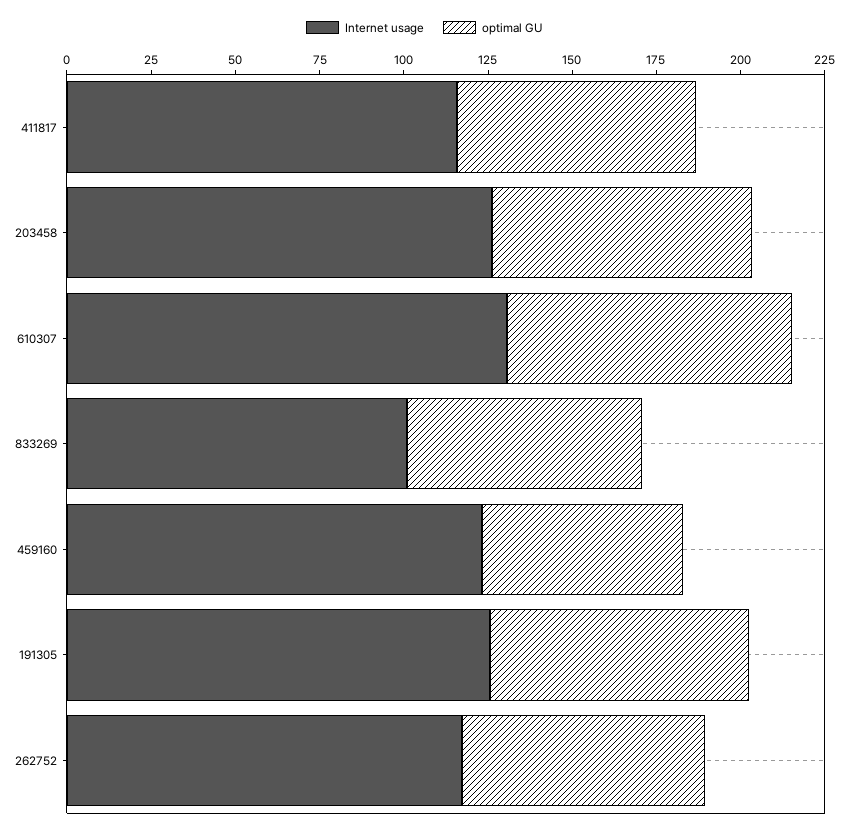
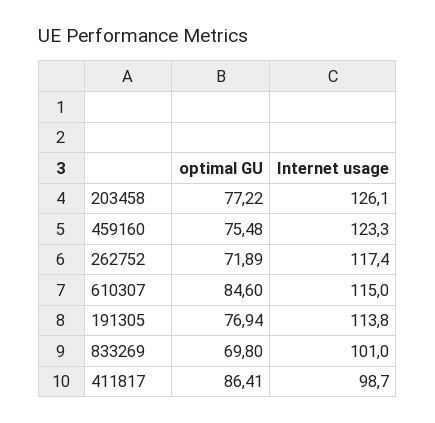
  {
    "Internet usage": {
-     "411817": 115,
+     "411817": 98.7,
      "203458": 126.1,
-     "610307": 130,
+     "610307": 115,
      "833269": 101,
      "459160": 123.3,
-     "191305": 125,
+     "191305": 113.8,
      "262752": 117.4
    },
    "optimal GU": {
-     "411817": 70,
+     "411817": 86.41,
      "203458": 77.22,
      "610307": 84.6,
      "833269": 69.8,
-     "459160": 60,
+     "459160": 75.48,
      "191305": 76.94,
      "262752": 71.89
    }
  }

